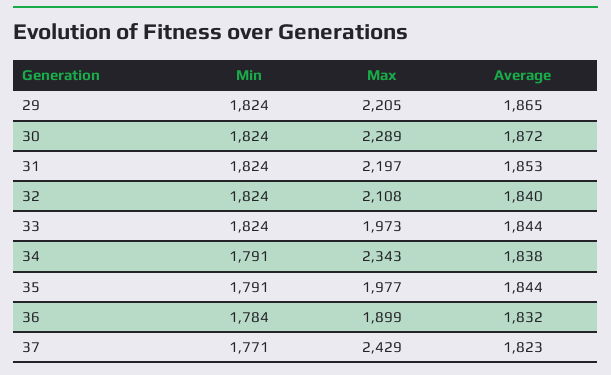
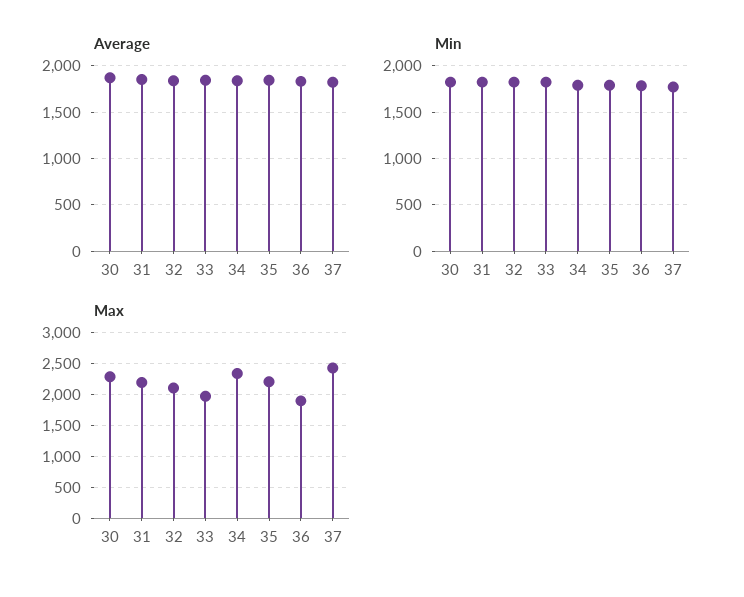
  {
    "Min": {
-     "29": 1824,
      "30": 1824,
      "31": 1824,
      "32": 1824,
      "33": 1824,
      "34": 1791,
      "35": 1791,
      "36": 1784,
      "37": 1771
    },
    "Max": {
-     "29": 2205,
      "30": 2289,
      "31": 2197,
      "32": 2108,
      "33": 1973,
      "34": 2343,
-     "35": 1977,
+     "35": 2200,
      "36": 1899,
      "37": 2429
    },
    "Average": {
-     "29": 1865,
      "30": 1872,
      "31": 1853,
      "32": 1840,
      "33": 1844,
      "34": 1838,
      "35": 1844,
      "36": 1832,
      "37": 1823
    }
  }

